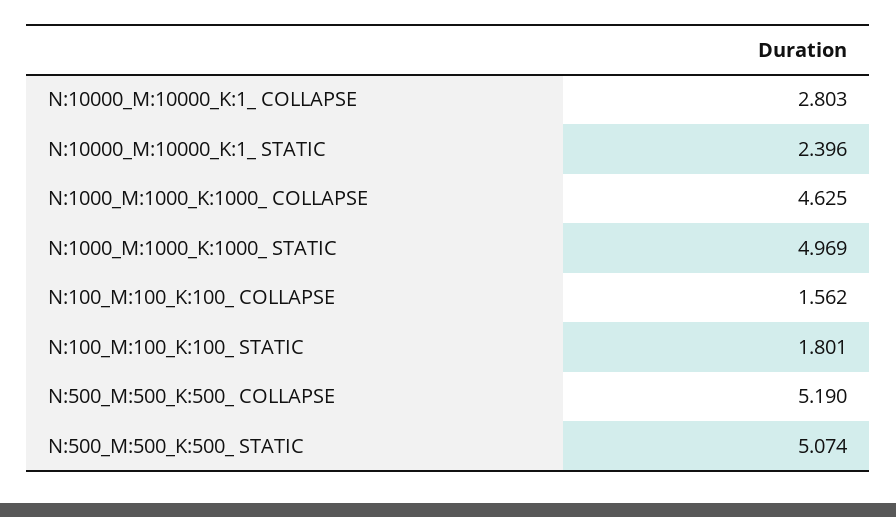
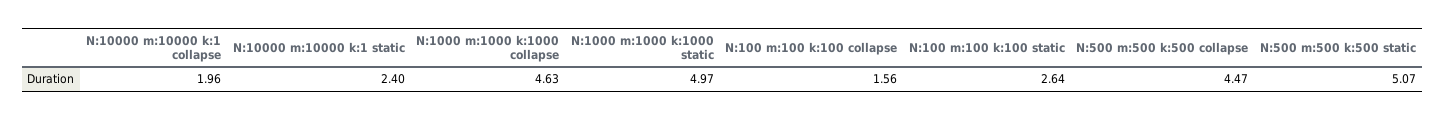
  {
-   "N:10000_M:10000_K:1_ COLLAPSE": 2.803,
+   "N:10000_M:10000_K:1_ COLLAPSE": 1.96,
    "N:10000_M:10000_K:1_ STATIC": 2.396,
    "N:1000_M:1000_K:1000_ COLLAPSE": 4.625,
    "N:1000_M:1000_K:1000_ STATIC": 4.969,
    "N:100_M:100_K:100_ COLLAPSE": 1.562,
-   "N:100_M:100_K:100_ STATIC": 1.801,
+   "N:100_M:100_K:100_ STATIC": 2.64,
-   "N:500_M:500_K:500_ COLLAPSE": 5.19,
+   "N:500_M:500_K:500_ COLLAPSE": 4.47,
    "N:500_M:500_K:500_ STATIC": 5.074
  }

